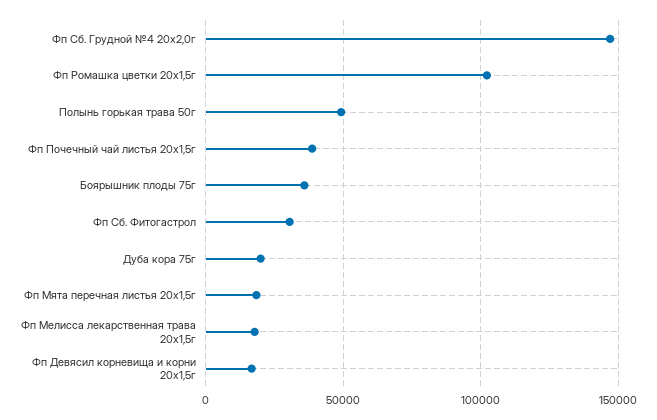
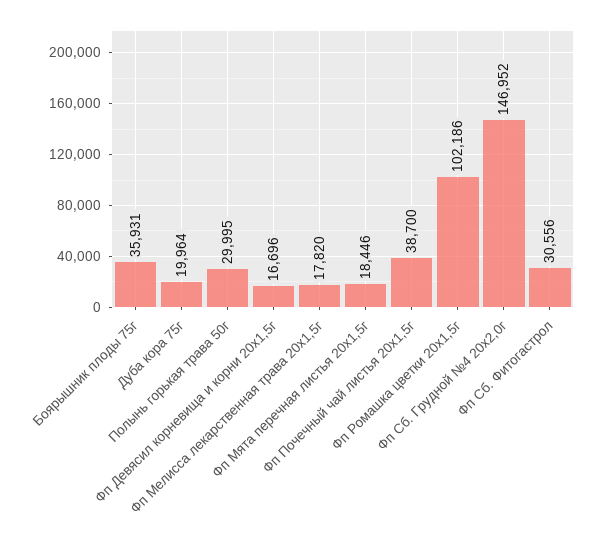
  {
    "Фп Сб. Грудной №4 20x2,0г": 146952,
    "Фп Ромашка цветки 20x1,5г": 102186,
-   "Полынь горькая трава 50г": 50000,
+   "Полынь горькая трава 50г": 29995,
    "Фп Почечный чай листья 20x1,5г": 38700,
    "Боярышник плоды 75г": 35931,
    "Фп Сб. Фитогастрол": 30556,
    "Дуба кора 75г": 19964,
    "Фп Мята перечная листья 20x1,5г": 18446,
    "Фп Мелисса лекарственная трава 20x1,5г": 17820,
    "Фп Девясил корневища и корни 20х1,5г": 16696
  }

